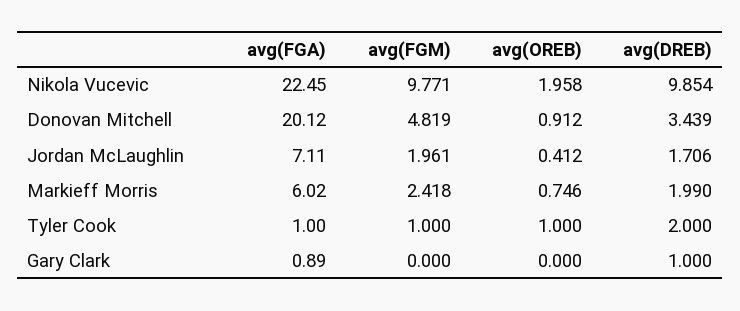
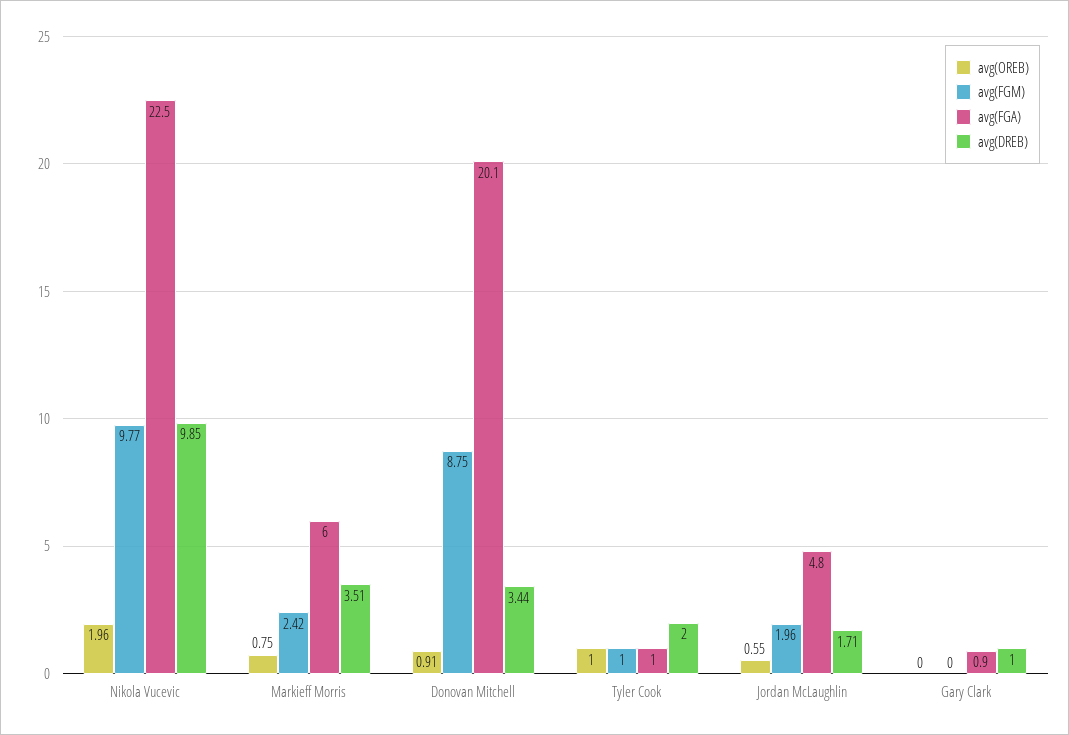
  {
    "avg(FGA)": {
      "Nikola Vucevic": 22.45,
      "Donovan Mitchell": 20.12,
-     "Jordan McLaughlin": 7.11,
+     "Jordan McLaughlin": 4.8,
      "Markieff Morris": 6.02,
      "Tyler Cook": 1,
      "Gary Clark": 0.89
    },
    "avg(FGM)": {
      "Nikola Vucevic": 9.771,
-     "Donovan Mitchell": 4.819,
+     "Donovan Mitchell": 8.75,
      "Jordan McLaughlin": 1.961,
      "Markieff Morris": 2.418,
      "Tyler Cook": 1,
      "Gary Clark": 0
    },
    "avg(OREB)": {
      "Nikola Vucevic": 1.958,
      "Donovan Mitchell": 0.912,
-     "Jordan McLaughlin": 0.412,
+     "Jordan McLaughlin": 0.55,
      "Markieff Morris": 0.746,
      "Tyler Cook": 1,
      "Gary Clark": 0
    },
    "avg(DREB)": {
      "Nikola Vucevic": 9.854,
      "Donovan Mitchell": 3.439,
      "Jordan McLaughlin": 1.706,
-     "Markieff Morris": 1.99,
+     "Markieff Morris": 3.51,
      "Tyler Cook": 2,
      "Gary Clark": 1
    }
  }

